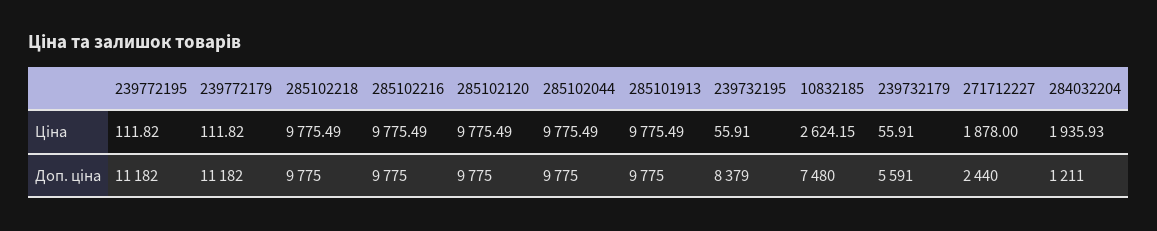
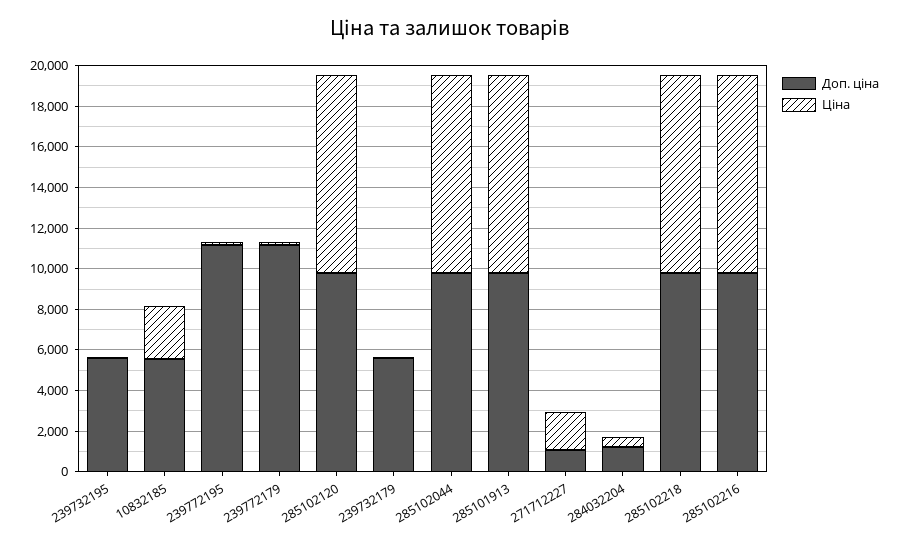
  {
    "Ціна": {
      "239772195": 111.82,
      "239772179": 111.82,
      "285102218": 9775.49,
      "285102216": 9775.49,
      "285102120": 9775.49,
      "285102044": 9775.49,
      "285101913": 9775.49,
      "239732195": 55.91,
      "10832185": 2624.15,
      "239732179": 55.91,
      "271712227": 1878,
-     "284032204": 1935.93
+     "284032204": 500
    },
    "Доп. ціна": {
      "239772195": 11182,
      "239772179": 11182,
      "285102218": 9775,
      "285102216": 9775,
      "285102120": 9775,
      "285102044": 9775,
      "285101913": 9775,
-     "239732195": 8379,
+     "239732195": 5500,
-     "10832185": 7480,
+     "10832185": 5500,
      "239732179": 5591,
-     "271712227": 2440,
+     "271712227": 1000,
      "284032204": 1211
    }
  }

